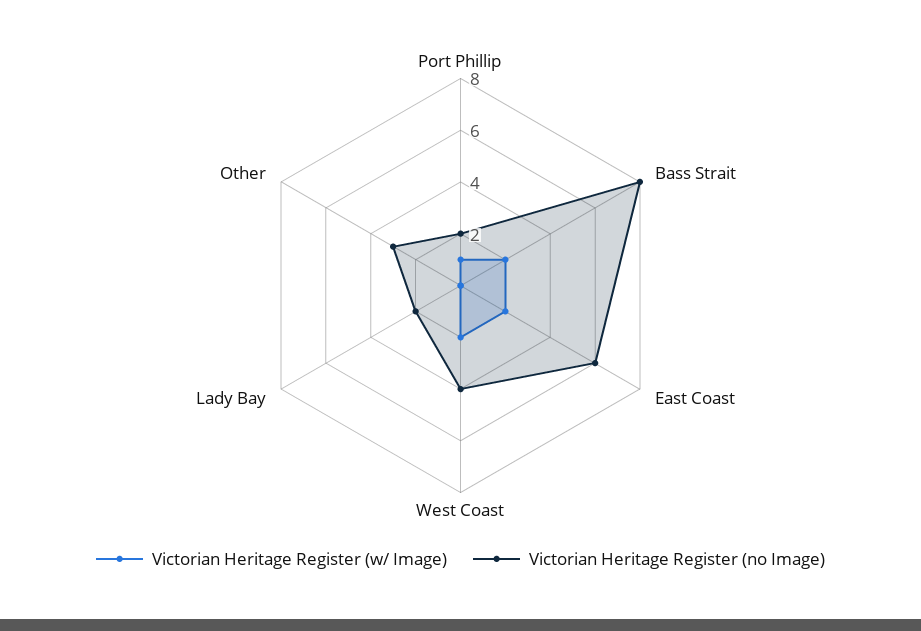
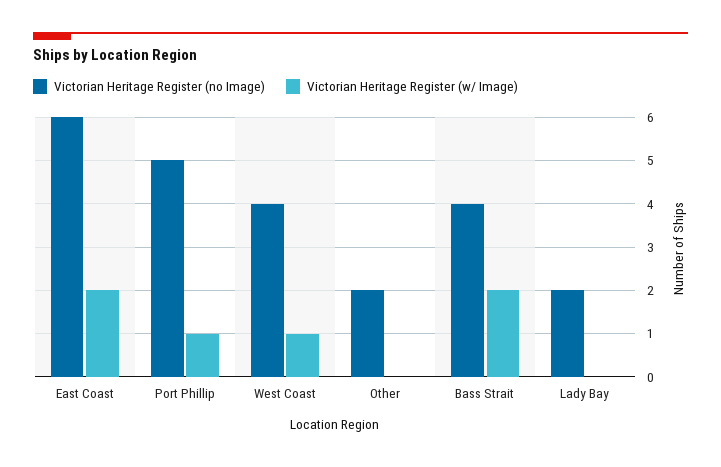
  {
    "Victorian Heritage Register (w/ Image)": {
      "Port Phillip": 1,
      "Bass Strait": 2,
      "East Coast": 2,
-     "West Coast": 2,
+     "West Coast": 1,
      "Lady Bay": 0,
      "Other": 0
    },
    "Victorian Heritage Register (no Image)": {
-     "Port Phillip": 2,
+     "Port Phillip": 5,
-     "Bass Strait": 8,
+     "Bass Strait": 4,
      "East Coast": 6,
      "West Coast": 4,
      "Lady Bay": 2,
-     "Other": 3
+     "Other": 2
    }
  }

